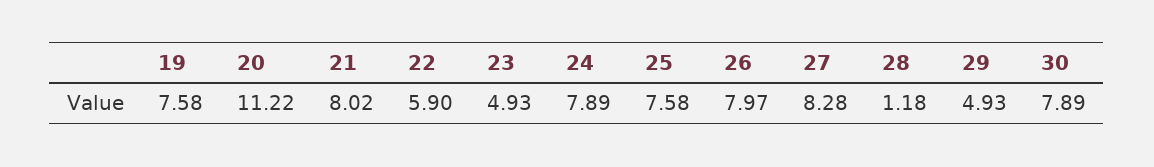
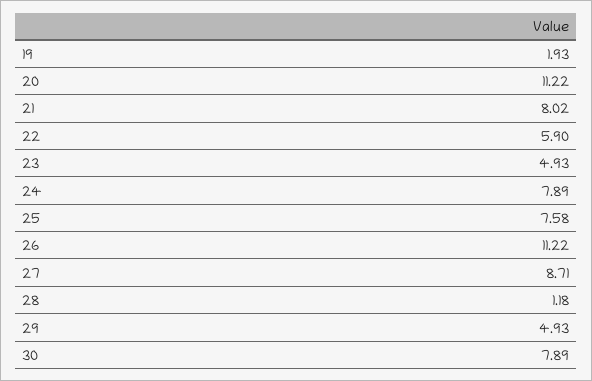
  {
-   "19": 7.58,
+   "19": 1.93,
    "20": 11.22,
    "21": 8.02,
    "22": 5.9,
    "23": 4.93,
    "24": 7.89,
    "25": 7.58,
-   "26": 7.97,
+   "26": 11.22,
-   "27": 8.28,
+   "27": 8.71,
    "28": 1.18,
    "29": 4.93,
    "30": 7.89
  }

